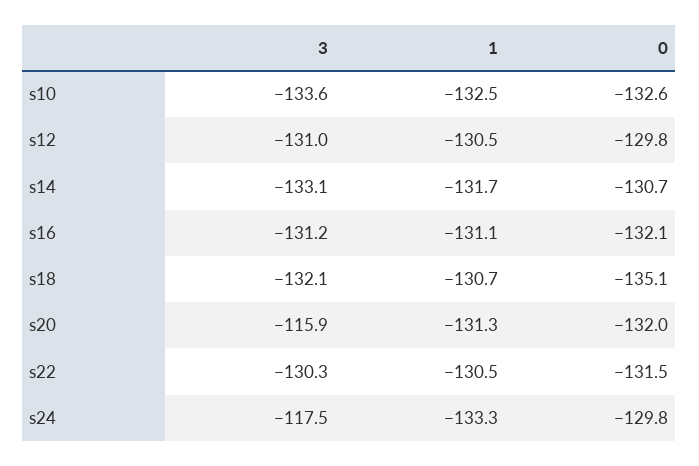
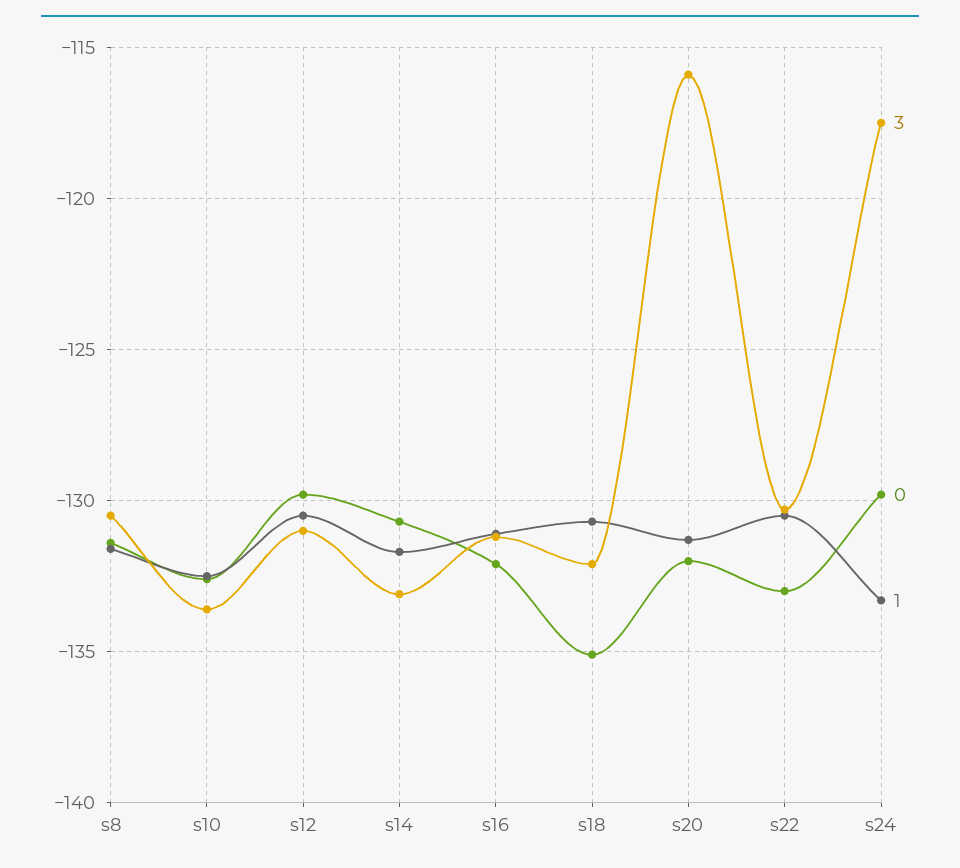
  {
    "3": {
      "s10": -133.6,
      "s12": -131,
      "s14": -133.1,
      "s16": -131.2,
      "s18": -132.1,
      "s20": -115.9,
      "s22": -130.3,
-     "s24": -117.5
+     "s24": -117.5,
+     "s8": -130.5
    },
    "1": {
      "s10": -132.5,
      "s12": -130.5,
      "s14": -131.7,
      "s16": -131.1,
      "s18": -130.7,
      "s20": -131.3,
      "s22": -130.5,
-     "s24": -133.3
+     "s24": -133.3,
+     "s8": -131.5
    },
    "0": {
      "s10": -132.6,
      "s12": -129.8,
      "s14": -130.7,
      "s16": -132.1,
      "s18": -135.1,
      "s20": -132,
-     "s22": -131.5,
+     "s22": -133,
-     "s24": -129.8
+     "s24": -129.8,
+     "s8": -131.5
    }
  }

